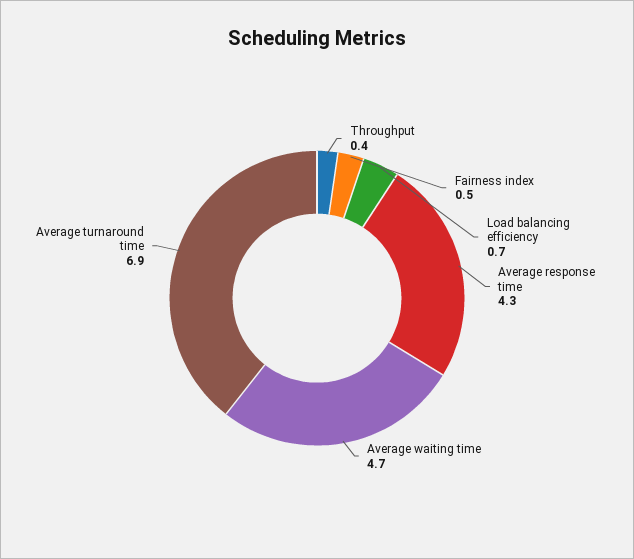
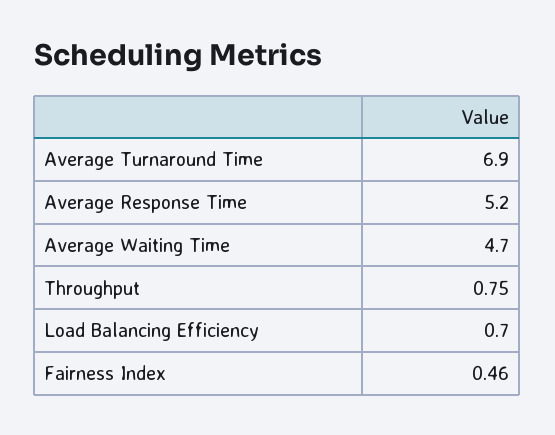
  {
-   "Throughput": 0.4,
+   "Throughput": 0.75,
    "Fairness index": 0.46,
    "Load balancing efficiency": 0.7,
-   "Average response time": 4.3,
+   "Average response time": 5.2,
    "Average waiting time": 4.7,
    "Average turnaround time": 6.9
  }

